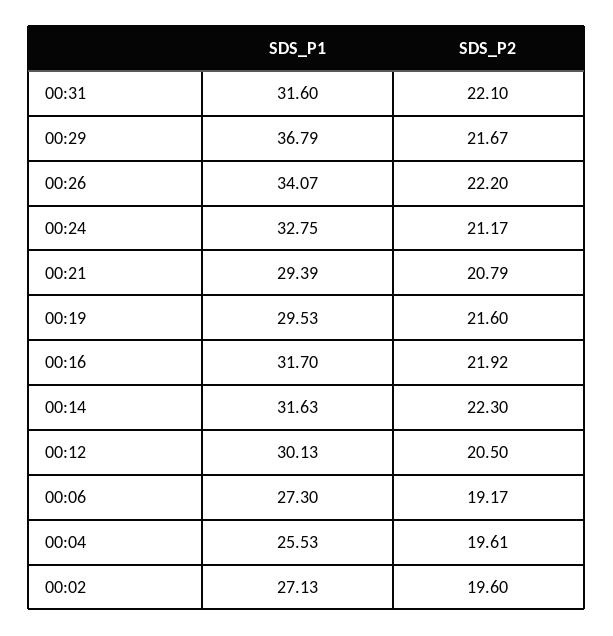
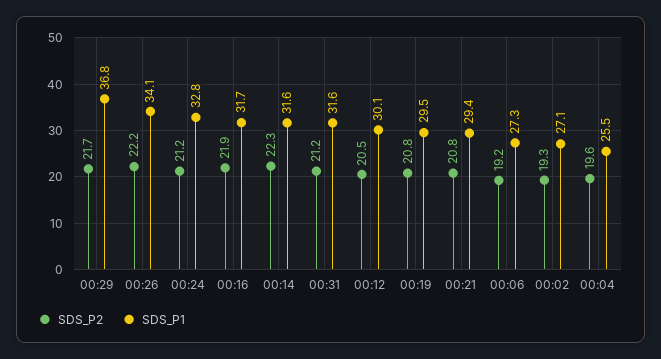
  {
    "SDS_P1": {
      "00:31": 31.6,
      "00:29": 36.79,
      "00:26": 34.07,
      "00:24": 32.75,
      "00:21": 29.39,
      "00:19": 29.53,
      "00:16": 31.7,
      "00:14": 31.63,
      "00:12": 30.13,
      "00:06": 27.3,
      "00:04": 25.53,
      "00:02": 27.13
    },
    "SDS_P2": {
-     "00:31": 22.1,
+     "00:31": 21.2,
      "00:29": 21.67,
      "00:26": 22.2,
      "00:24": 21.17,
      "00:21": 20.79,
-     "00:19": 21.6,
+     "00:19": 20.8,
      "00:16": 21.92,
      "00:14": 22.3,
      "00:12": 20.5,
      "00:06": 19.17,
      "00:04": 19.61,
-     "00:02": 19.6
+     "00:02": 19.3
    }
  }

